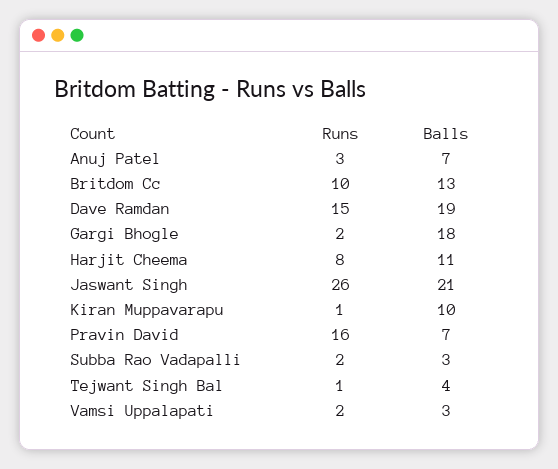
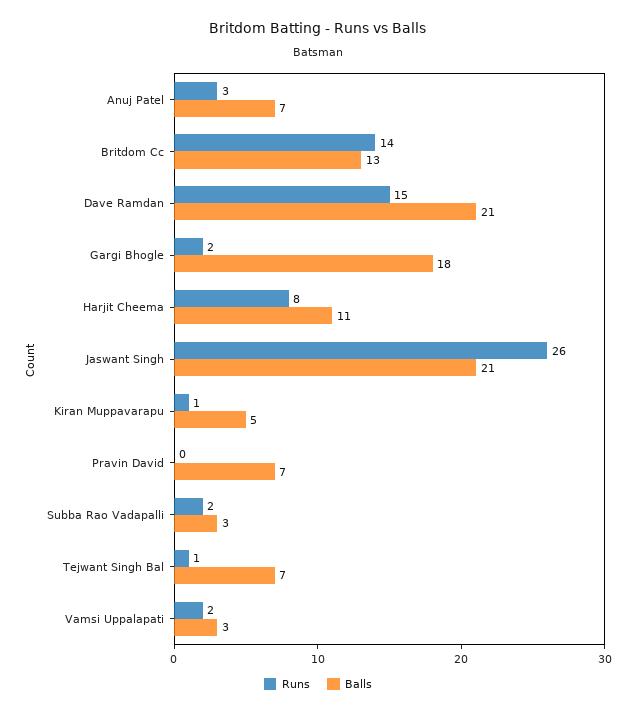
  {
    "Runs": {
      "Anuj Patel": 3,
-     "Britdom Cc": 10,
+     "Britdom Cc": 14,
      "Dave Ramdan": 15,
      "Gargi Bhogle": 2,
      "Harjit Cheema": 8,
      "Jaswant Singh": 26,
      "Kiran Muppavarapu": 1,
-     "Pravin David": 16,
+     "Pravin David": 0,
      "Subba Rao Vadapalli": 2,
      "Tejwant Singh Bal": 1,
      "Vamsi Uppalapati": 2
    },
    "Balls": {
      "Anuj Patel": 7,
      "Britdom Cc": 13,
-     "Dave Ramdan": 19,
+     "Dave Ramdan": 21,
      "Gargi Bhogle": 18,
      "Harjit Cheema": 11,
      "Jaswant Singh": 21,
-     "Kiran Muppavarapu": 10,
+     "Kiran Muppavarapu": 5,
      "Pravin David": 7,
      "Subba Rao Vadapalli": 3,
-     "Tejwant Singh Bal": 4,
+     "Tejwant Singh Bal": 7,
      "Vamsi Uppalapati": 3
    }
  }

